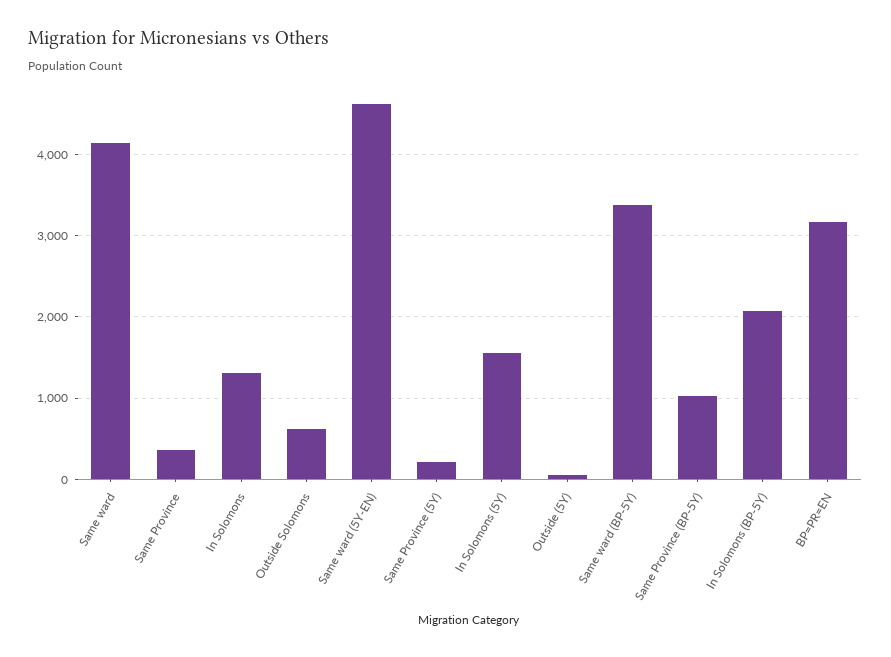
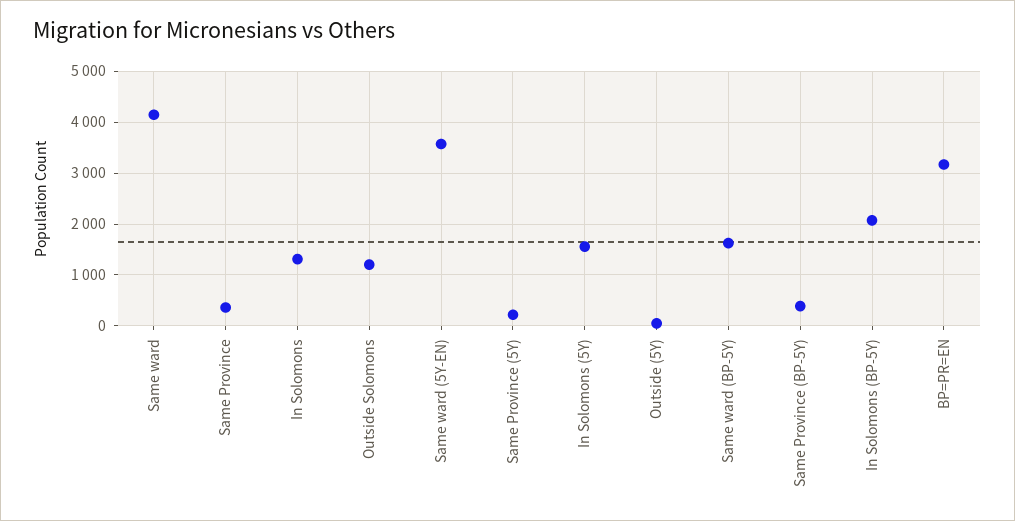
  {
    "Same ward": 4100,
    "Same Province": 400,
    "In Solomons": 1300,
-   "Outside Solomons": 600,
+   "Outside Solomons": 1200,
-   "Same ward (5Y-EN)": 4600,
+   "Same ward (5Y-EN)": 3600,
    "Same Province (5Y)": 200,
    "In Solomons (5Y)": 1600,
    "Outside (5Y)": 100,
-   "Same ward (BP-5Y)": 3400,
+   "Same ward (BP-5Y)": 1600,
-   "Same Province (BP-5Y)": 1000,
+   "Same Province (BP-5Y)": 400,
    "In Solomons (BP-5Y)": 2100,
    "BP=PR=EN": 3200
  }

